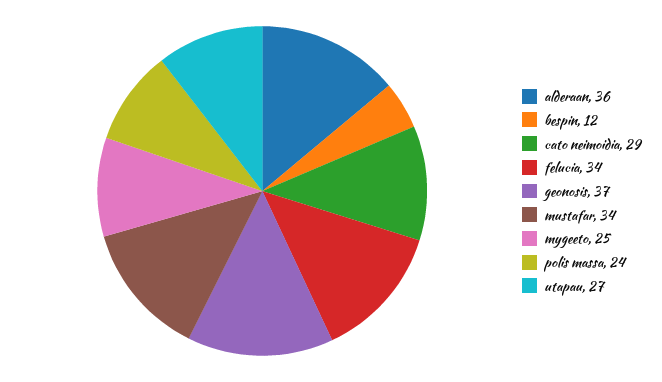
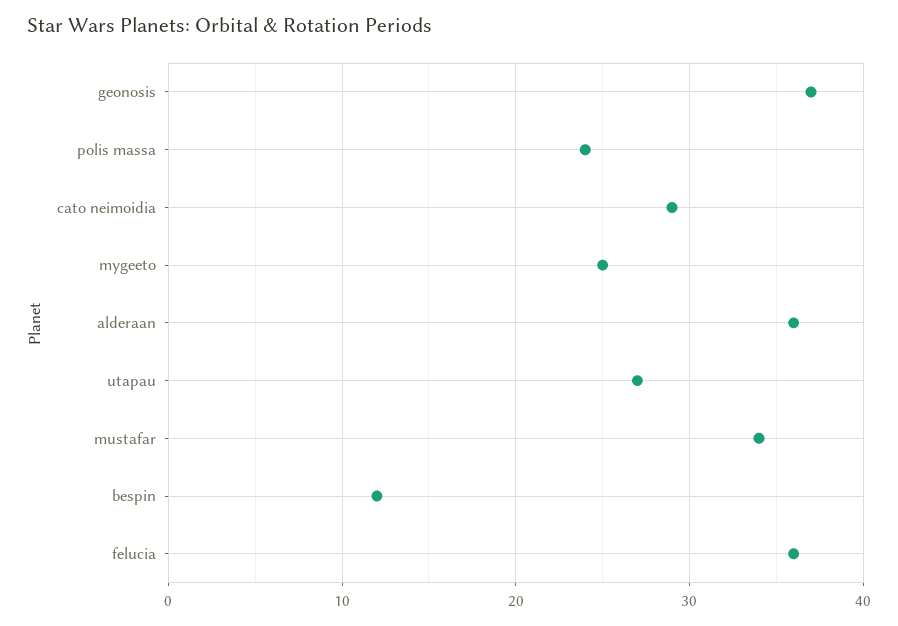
  {
    "alderaan": 36,
    "bespin": 12,
    "cato neimoidia": 29,
-   "felucia": 34,
+   "felucia": 36,
    "geonosis": 37,
    "mustafar": 34,
    "mygeeto": 25,
    "polis massa": 24,
    "utapau": 27
  }

